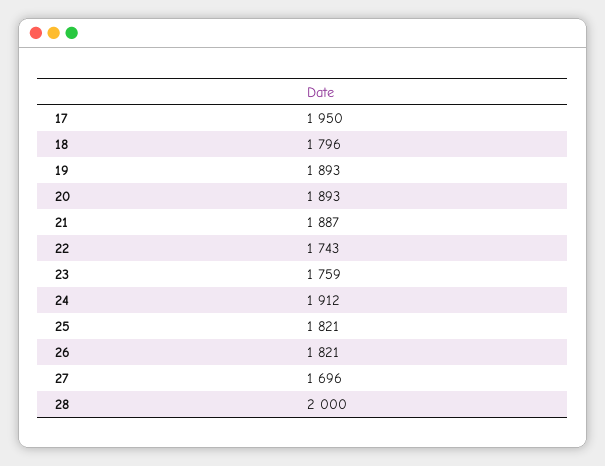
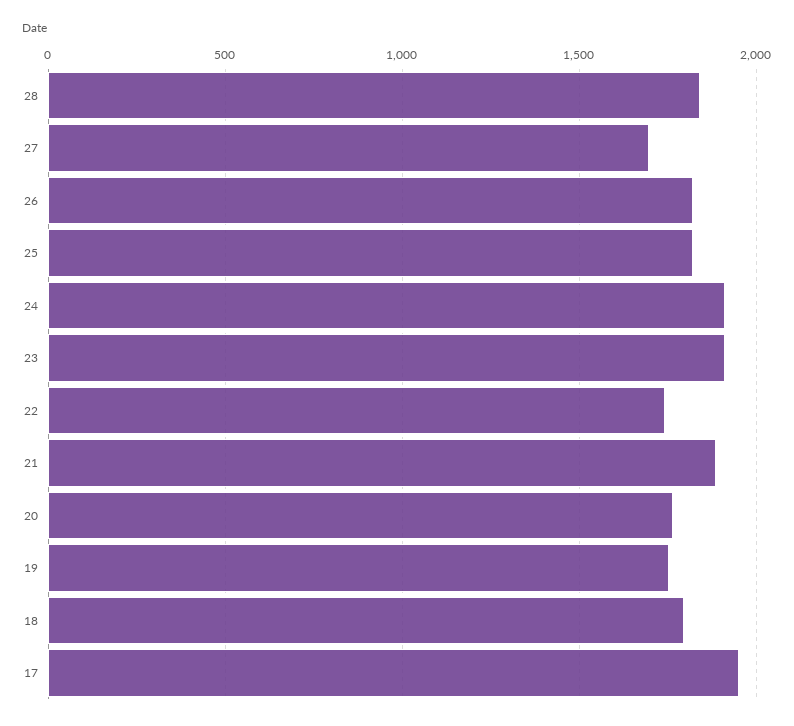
  {
    "17": 1950,
    "18": 1796,
-   "19": 1893,
+   "19": 1750,
-   "20": 1893,
+   "20": 1750,
    "21": 1887,
    "22": 1743,
-   "23": 1759,
+   "23": 1900,
    "24": 1912,
    "25": 1821,
    "26": 1821,
    "27": 1696,
-   "28": 2000
+   "28": 1850
  }

